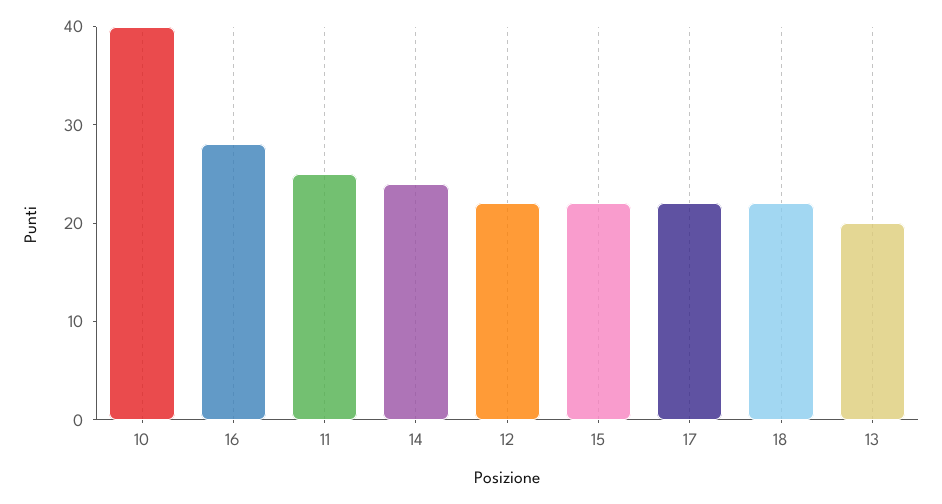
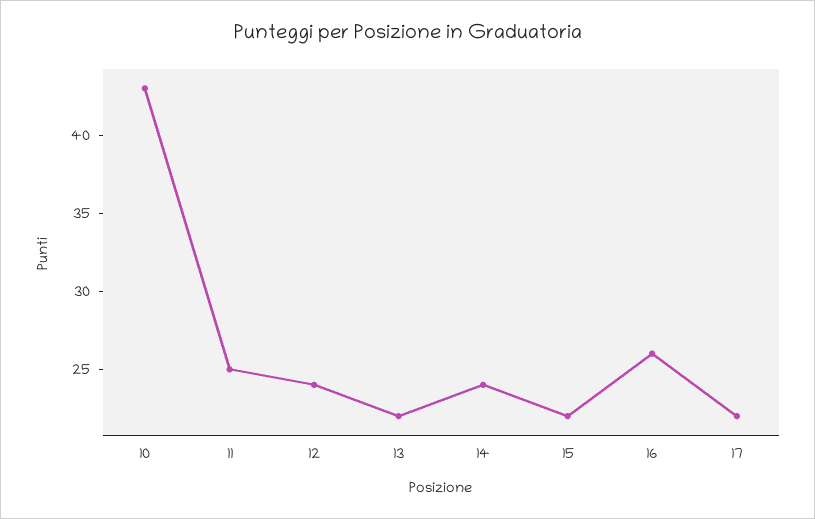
  {
-   "10": 40,
+   "10": 43,
-   "16": 28,
+   "16": 26,
    "11": 25,
    "14": 24,
-   "12": 22,
+   "12": 24,
    "15": 22,
    "17": 22,
-   "18": 22,
-   "13": 20
+   "13": 22
  }

